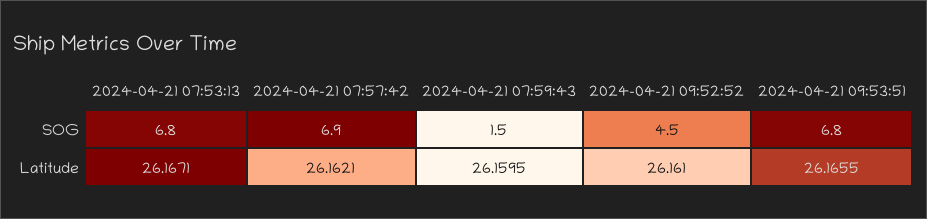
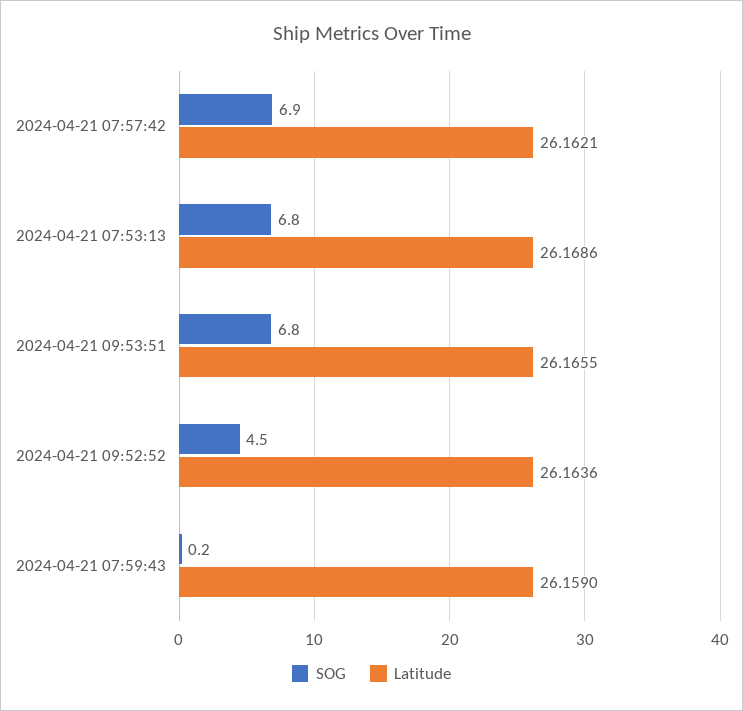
  {
    "SOG": {
      "2024-04-21 07:53:13": 6.8,
      "2024-04-21 07:57:42": 6.9,
-     "2024-04-21 07:59:43": 1.5,
+     "2024-04-21 07:59:43": 0.2,
      "2024-04-21 09:52:52": 4.5,
      "2024-04-21 09:53:51": 6.8
    },
    "Latitude": {
-     "2024-04-21 07:53:13": 26.1671,
+     "2024-04-21 07:53:13": 26.1686,
      "2024-04-21 07:57:42": 26.1621,
-     "2024-04-21 07:59:43": 26.1595,
+     "2024-04-21 07:59:43": 26.159,
-     "2024-04-21 09:52:52": 26.161,
+     "2024-04-21 09:52:52": 26.1636,
      "2024-04-21 09:53:51": 26.1655
    }
  }

